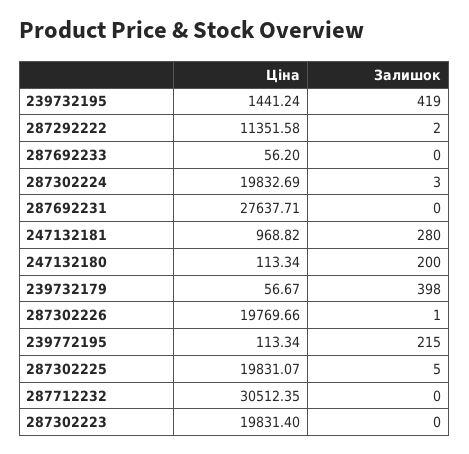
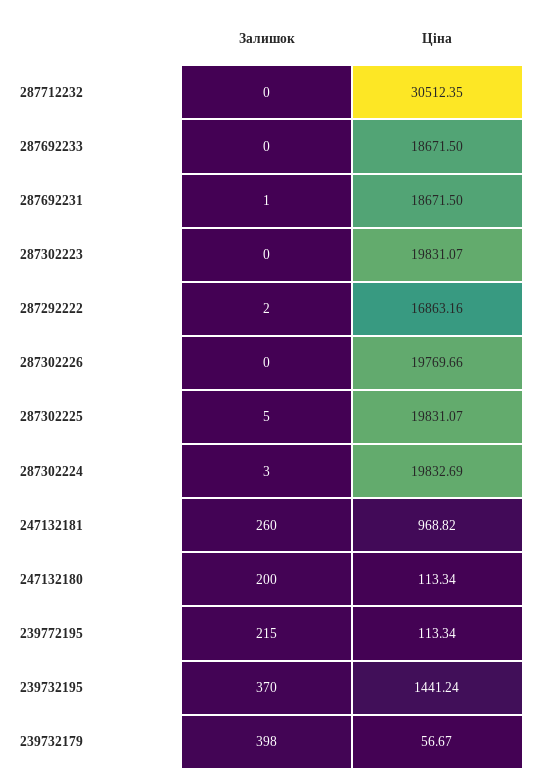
  {
    "Ціна": {
      "239732195": 1441.24,
-     "287292222": 11351.58,
+     "287292222": 16863.16,
-     "287692233": 56.2,
+     "287692233": 18671.5,
      "287302224": 19832.69,
-     "287692231": 27637.71,
+     "287692231": 18671.5,
      "247132181": 968.82,
      "247132180": 113.34,
      "239732179": 56.67,
      "287302226": 19769.66,
      "239772195": 113.34,
      "287302225": 19831.07,
      "287712232": 30512.35,
-     "287302223": 19831.4
+     "287302223": 19831.07
    },
    "Залишок": {
-     "239732195": 419,
+     "239732195": 370,
      "287292222": 2,
      "287692233": 0,
      "287302224": 3,
-     "287692231": 0,
+     "287692231": 1,
-     "247132181": 280,
+     "247132181": 260,
      "247132180": 200,
      "239732179": 398,
-     "287302226": 1,
+     "287302226": 0,
      "239772195": 215,
      "287302225": 5,
      "287712232": 0,
      "287302223": 0
    }
  }

